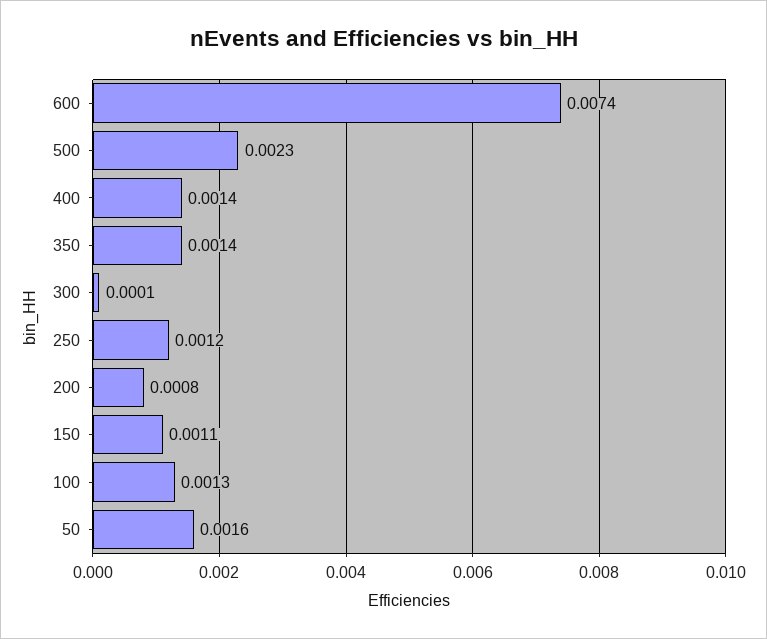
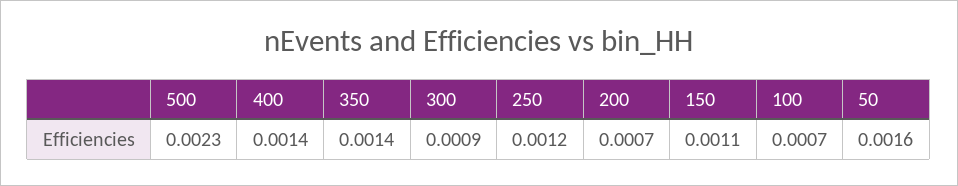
  {
-   "600": 0.0074,
    "500": 0.0023,
    "400": 0.0014,
    "350": 0.0014,
-   "300": 0.0001,
+   "300": 0.0009,
    "250": 0.0012,
-   "200": 0.0008,
+   "200": 0.0007,
    "150": 0.0011,
-   "100": 0.0013,
+   "100": 0.0007,
    "50": 0.0016
  }

